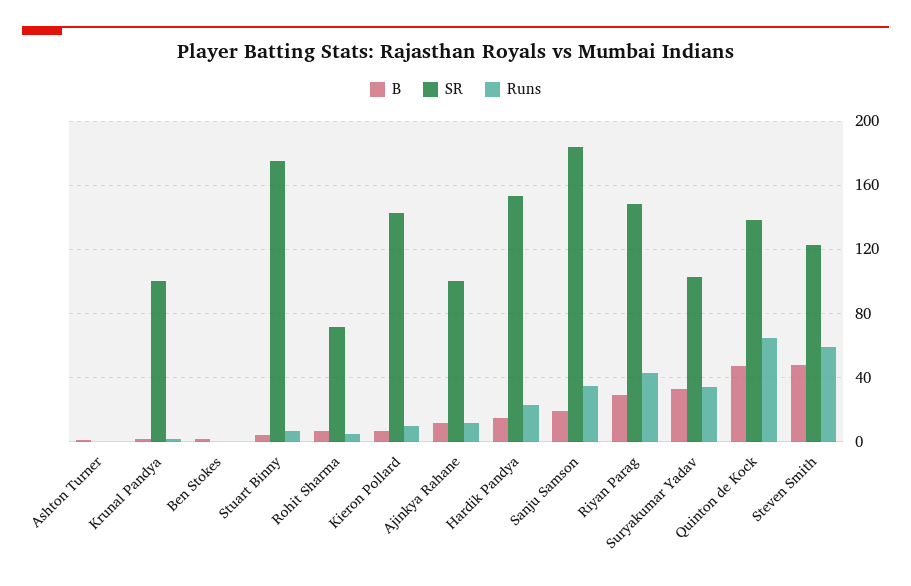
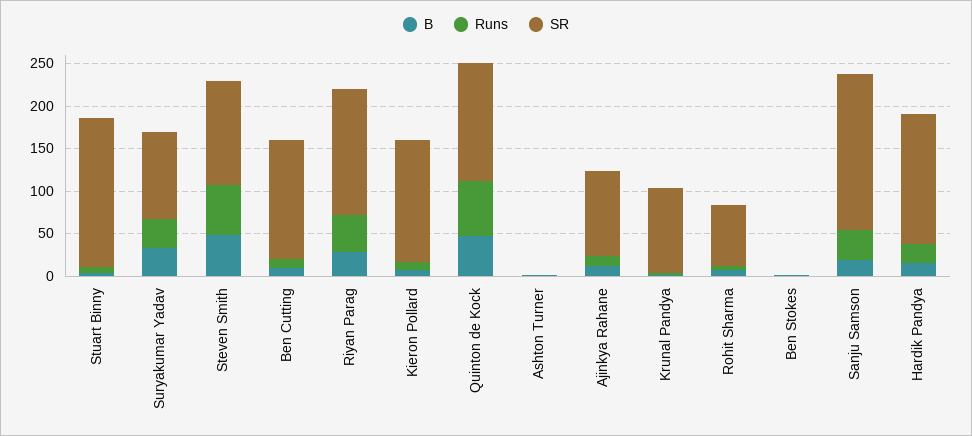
  {
    "B": {
      "Ashton Turner": 0,
      "Krunal Pandya": 0,
      "Ben Stokes": 0,
      "Stuart Binny": 5,
      "Rohit Sharma": 5,
      "Kieron Pollard": 5,
      "Ajinkya Rahane": 10,
      "Hardik Pandya": 15,
      "Sanju Samson": 20,
      "Riyan Parag": 30,
      "Suryakumar Yadav": 35,
      "Quinton de Kock": 45,
-     "Steven Smith": 50
+     "Steven Smith": 50,
+     "Ben Cutting": 10
    },
    "SR": {
      "Ashton Turner": 0,
      "Krunal Pandya": 100,
      "Ben Stokes": 0,
      "Stuart Binny": 175,
      "Rohit Sharma": 70,
      "Kieron Pollard": 145,
      "Ajinkya Rahane": 100,
      "Hardik Pandya": 155,
      "Sanju Samson": 185,
      "Riyan Parag": 150,
      "Suryakumar Yadav": 105,
      "Quinton de Kock": 140,
-     "Steven Smith": 125
+     "Steven Smith": 125,
+     "Ben Cutting": 140
    },
    "Runs": {
      "Ashton Turner": 0,
      "Krunal Pandya": 0,
      "Ben Stokes": 0,
      "Stuart Binny": 5,
      "Rohit Sharma": 5,
      "Kieron Pollard": 10,
      "Ajinkya Rahane": 10,
      "Hardik Pandya": 25,
      "Sanju Samson": 35,
      "Riyan Parag": 45,
      "Suryakumar Yadav": 35,
      "Quinton de Kock": 65,
-     "Steven Smith": 60
+     "Steven Smith": 60,
+     "Ben Cutting": 10
    }
  }

